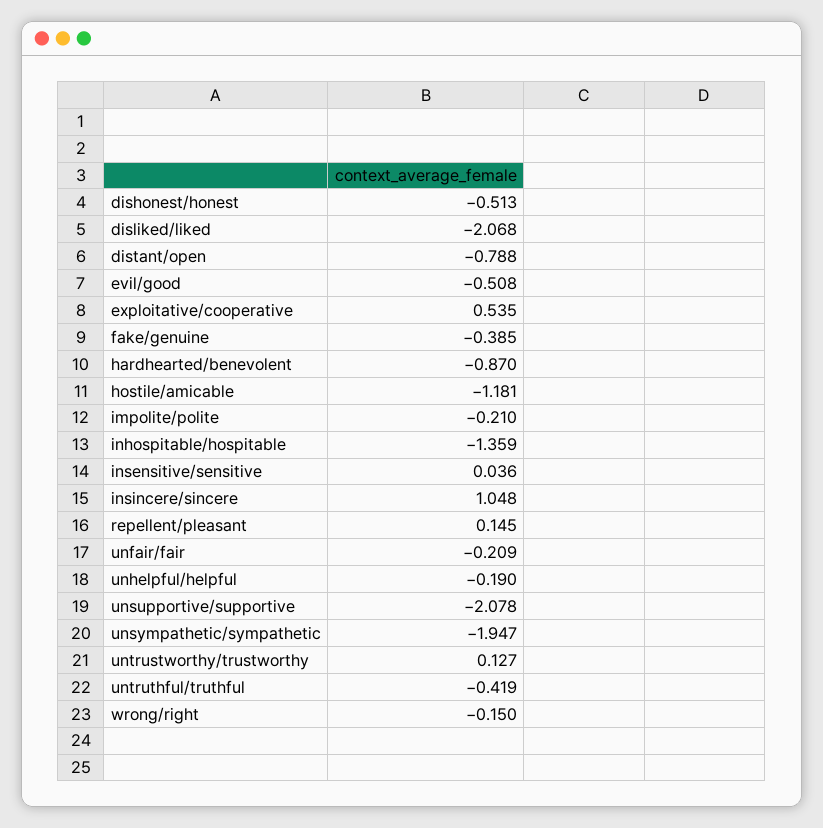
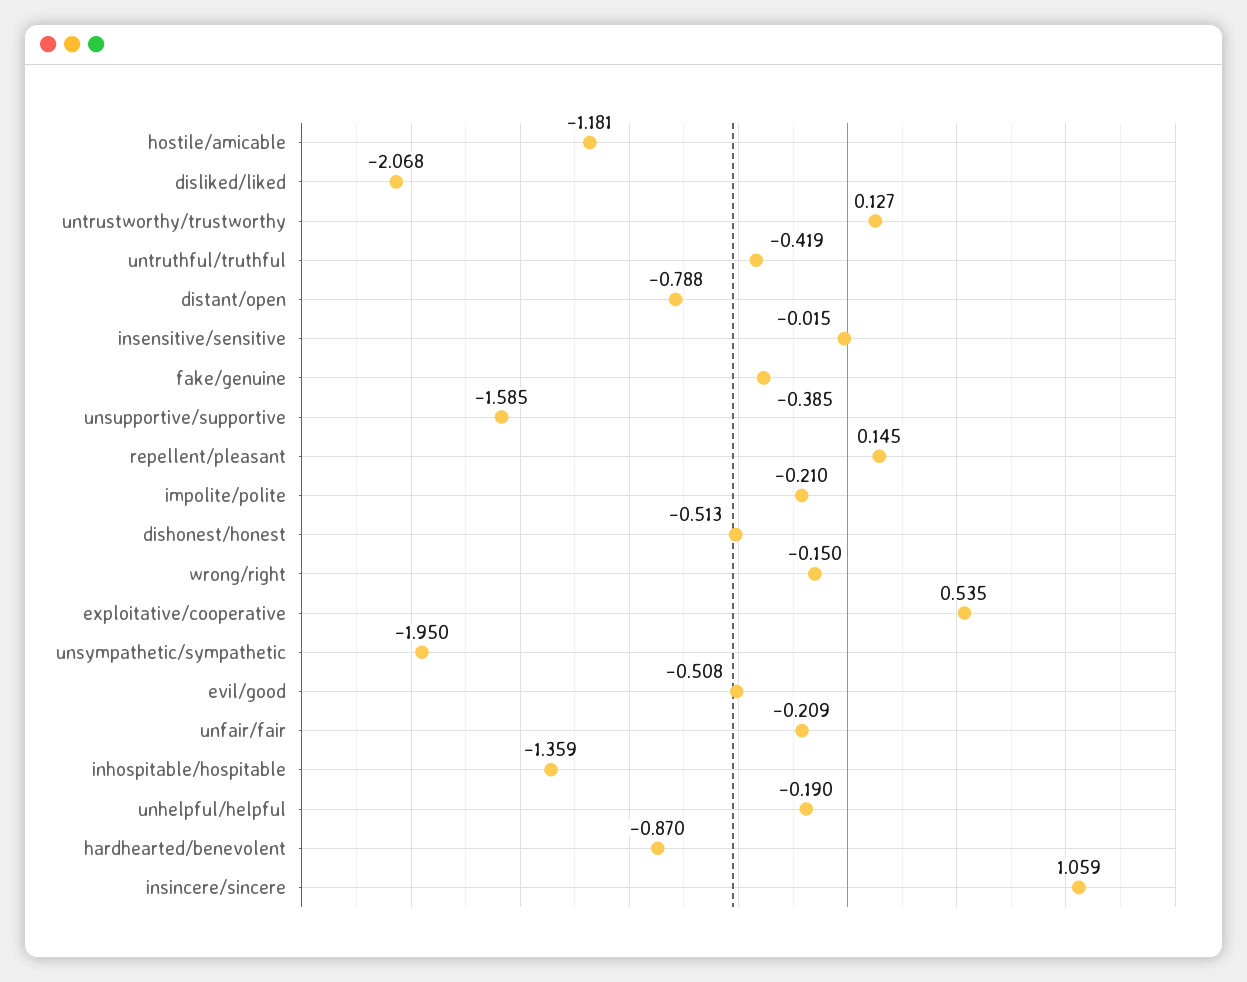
  {
    "dishonest/honest": -0.513,
    "disliked/liked": -2.068,
    "distant/open": -0.788,
    "evil/good": -0.508,
    "exploitative/cooperative": 0.535,
    "fake/genuine": -0.385,
    "hardhearted/benevolent": -0.87,
    "hostile/amicable": -1.181,
    "impolite/polite": -0.21,
    "inhospitable/hospitable": -1.359,
-   "insensitive/sensitive": 0.036,
+   "insensitive/sensitive": -0.015,
-   "insincere/sincere": 1.048,
+   "insincere/sincere": 1.059,
    "repellent/pleasant": 0.145,
    "unfair/fair": -0.209,
    "unhelpful/helpful": -0.19,
-   "unsupportive/supportive": -2.078,
+   "unsupportive/supportive": -1.585,
-   "unsympathetic/sympathetic": -1.947,
+   "unsympathetic/sympathetic": -1.95,
    "untrustworthy/trustworthy": 0.127,
    "untruthful/truthful": -0.419,
    "wrong/right": -0.15
  }

